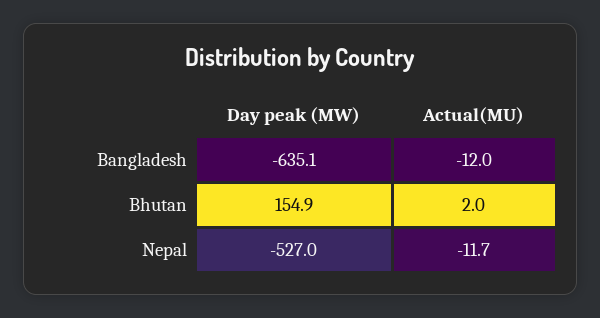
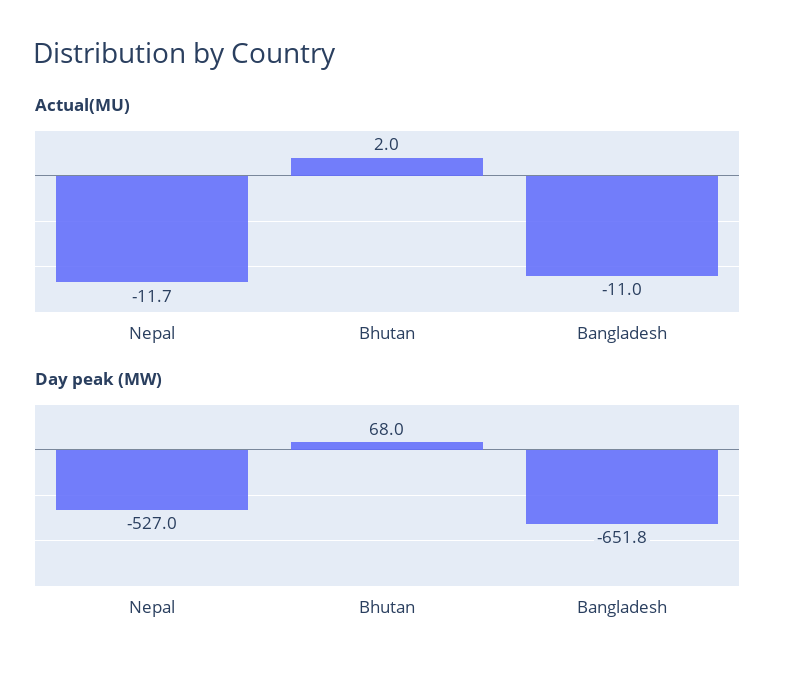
  {
    "Day peak (MW)": {
-     "Bangladesh": -635.1,
+     "Bangladesh": -651.8,
-     "Bhutan": 154.9,
+     "Bhutan": 68,
      "Nepal": -527
    },
    "Actual(MU)": {
-     "Bangladesh": -12,
+     "Bangladesh": -11,
      "Bhutan": 2,
      "Nepal": -11.7
    }
  }

